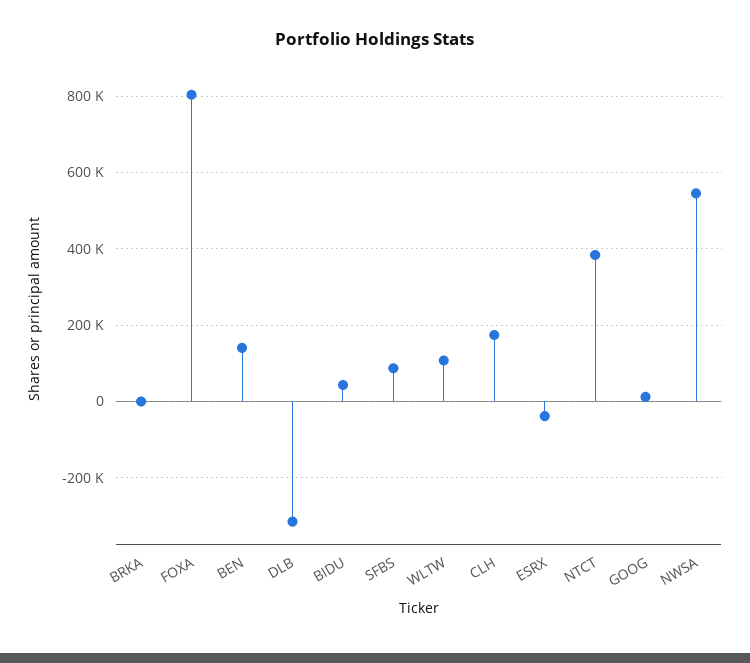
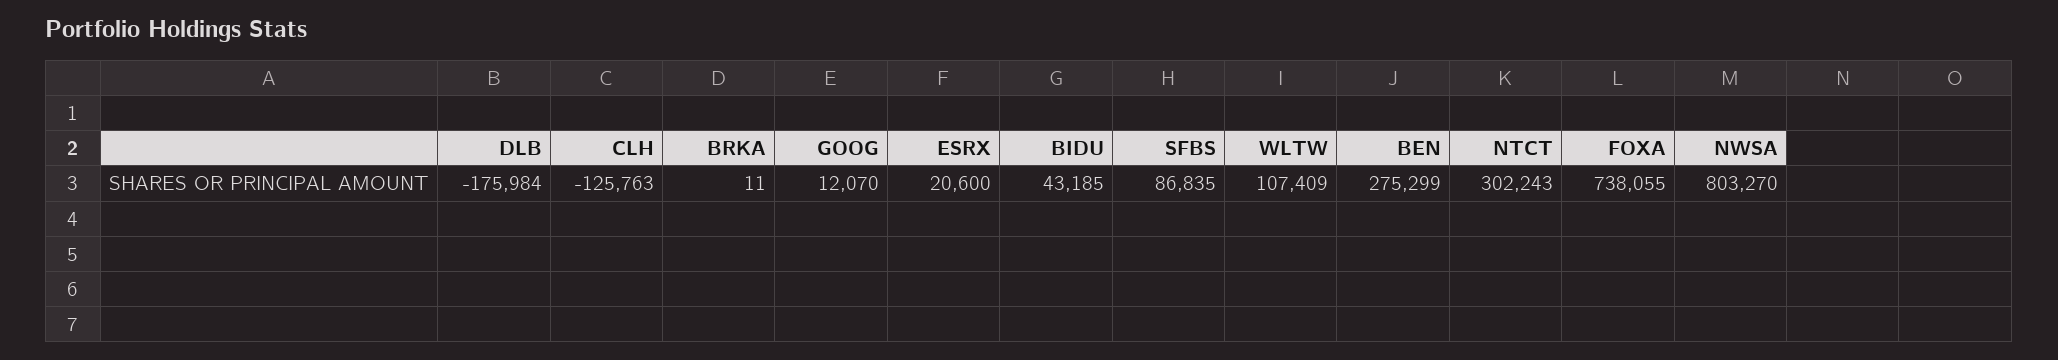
  {
    "BRKA": 11,
-   "FOXA": 800000,
+   "FOXA": 738055,
-   "BEN": 140000,
+   "BEN": 275299,
-   "DLB": -320000,
+   "DLB": -175984,
    "BIDU": 43185,
    "SFBS": 86835,
    "WLTW": 107409,
-   "CLH": 180000,
+   "CLH": -125763,
-   "ESRX": -40000,
+   "ESRX": 20600,
-   "NTCT": 380000,
+   "NTCT": 302243,
    "GOOG": 12070,
-   "NWSA": 540000
+   "NWSA": 803270
  }

